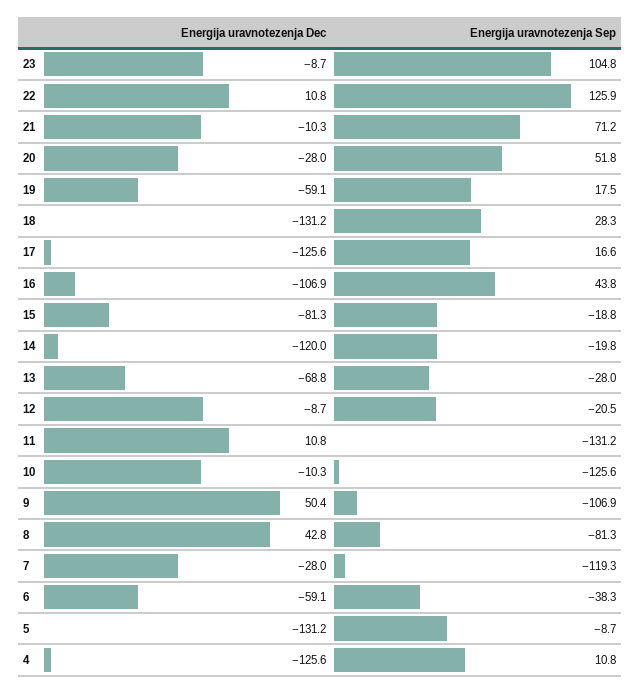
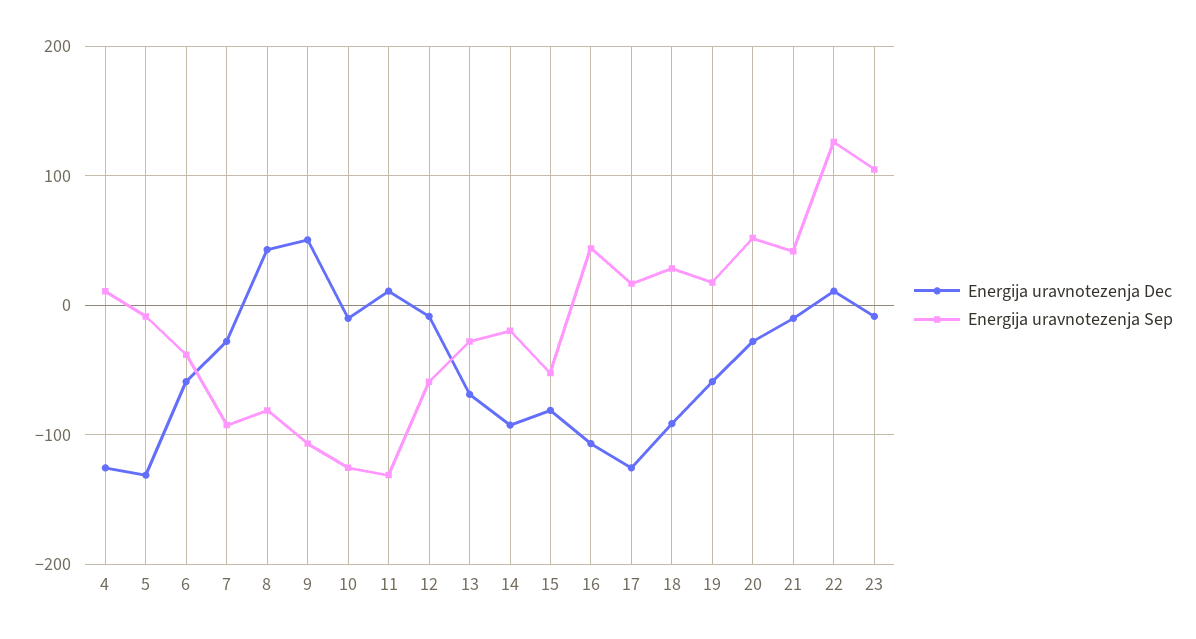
  {
    "Energija uravnotezenja Dec": {
      "23": -8.7,
      "22": 10.8,
      "21": -10.3,
      "20": -28,
      "19": -59.1,
-     "18": -131.2,
+     "18": -90,
      "17": -125.6,
      "16": -106.9,
      "15": -81.3,
-     "14": -120,
+     "14": -90,
      "13": -68.8,
      "12": -8.7,
      "11": 10.8,
      "10": -10.3,
      "9": 50.4,
      "8": 42.8,
      "7": -28,
      "6": -59.1,
      "5": -131.2,
      "4": -125.6
    },
    "Energija uravnotezenja Sep": {
      "23": 104.8,
      "22": 125.9,
-     "21": 71.2,
+     "21": 40,
      "20": 51.8,
      "19": 17.5,
      "18": 28.3,
      "17": 16.6,
      "16": 43.8,
-     "15": -18.8,
+     "15": -50,
      "14": -19.8,
      "13": -28,
-     "12": -20.5,
+     "12": -60,
      "11": -131.2,
      "10": -125.6,
      "9": -106.9,
      "8": -81.3,
-     "7": -119.3,
+     "7": -90,
      "6": -38.3,
      "5": -8.7,
      "4": 10.8
    }
  }

